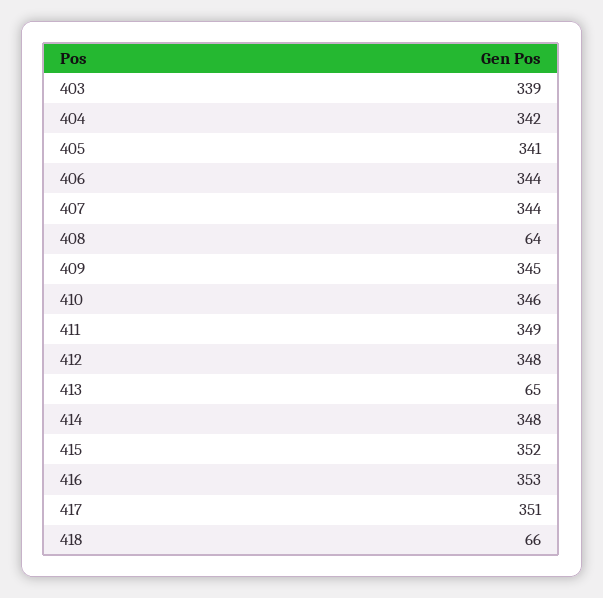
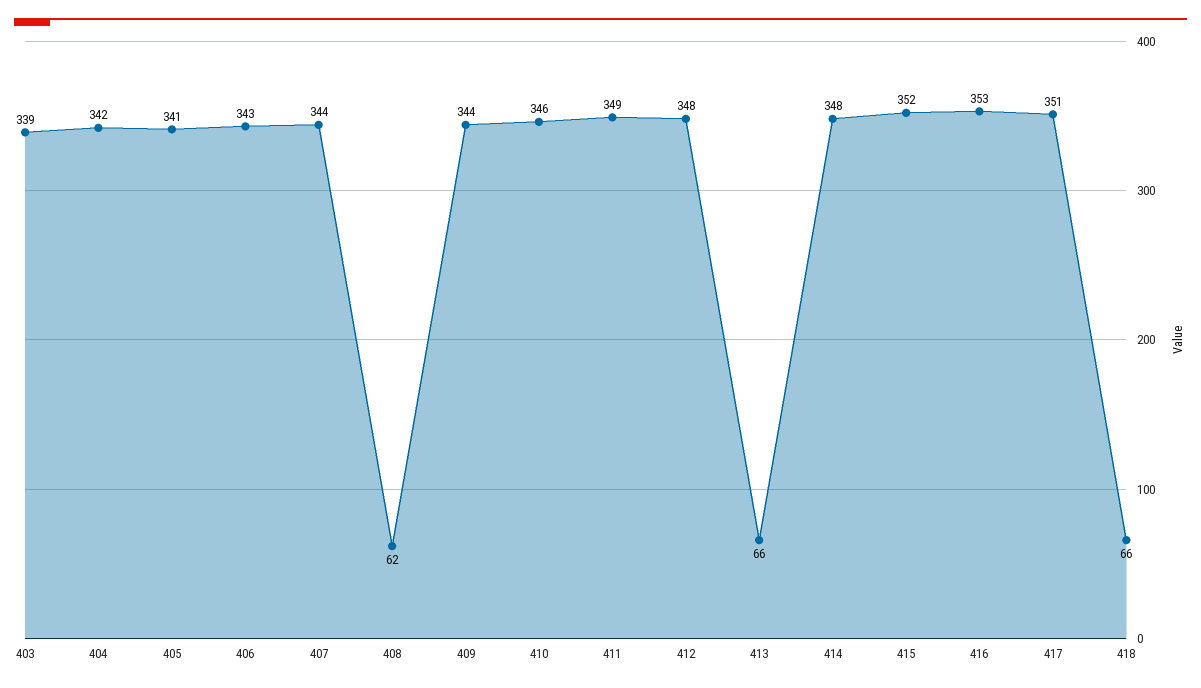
  {
    "403": 339,
    "404": 342,
    "405": 341,
-   "406": 344,
+   "406": 343,
    "407": 344,
-   "408": 64,
+   "408": 62,
-   "409": 345,
+   "409": 344,
    "410": 346,
    "411": 349,
    "412": 348,
-   "413": 65,
+   "413": 66,
    "414": 348,
    "415": 352,
    "416": 353,
    "417": 351,
    "418": 66
  }

